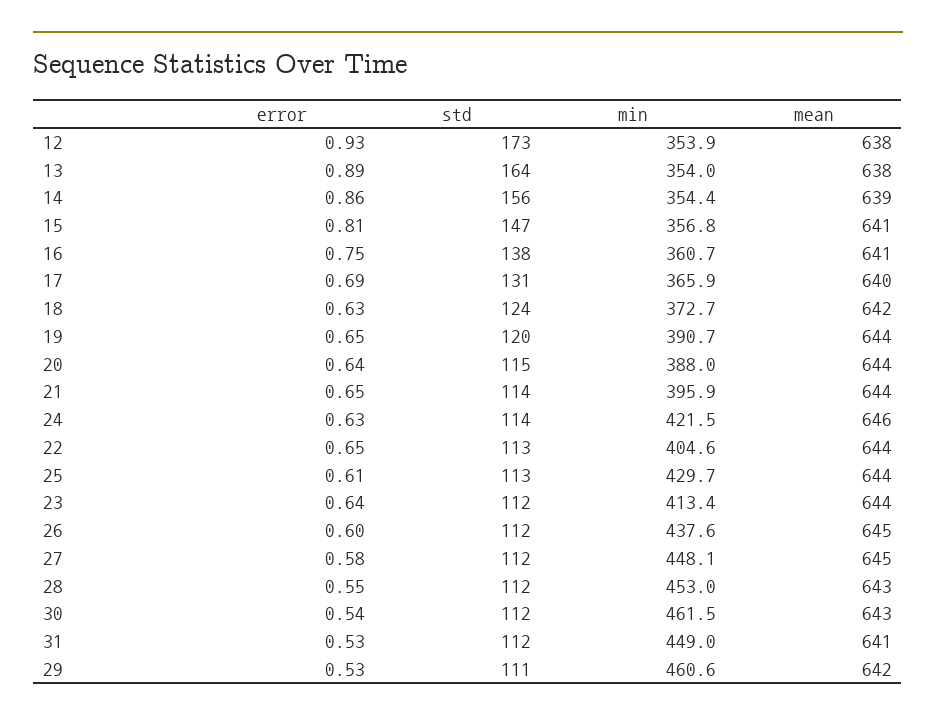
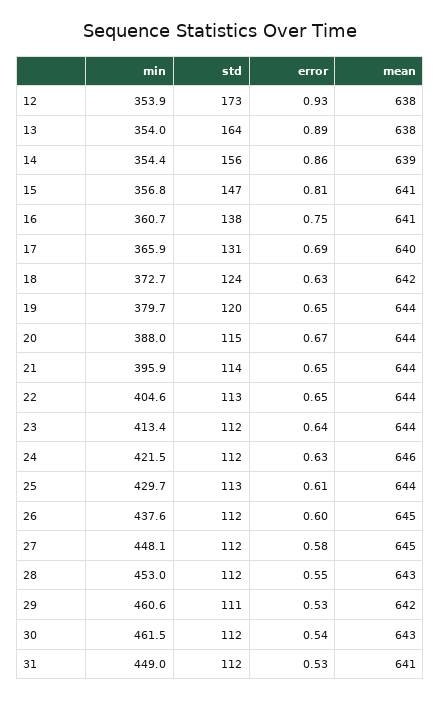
  {
    "error": {
      "12": 0.93,
      "13": 0.89,
      "14": 0.86,
      "15": 0.81,
      "16": 0.75,
      "17": 0.69,
      "18": 0.63,
      "19": 0.65,
-     "20": 0.64,
+     "20": 0.67,
      "21": 0.65,
      "24": 0.63,
      "22": 0.65,
      "25": 0.61,
      "23": 0.64,
      "26": 0.6,
      "27": 0.58,
      "28": 0.55,
      "30": 0.54,
      "31": 0.53,
      "29": 0.53
    },
    "std": {
      "12": 173,
      "13": 164,
      "14": 156,
      "15": 147,
      "16": 138,
      "17": 131,
      "18": 124,
      "19": 120,
      "20": 115,
      "21": 114,
-     "24": 114,
+     "24": 112,
      "22": 113,
      "25": 113,
      "23": 112,
      "26": 112,
      "27": 112,
      "28": 112,
      "30": 112,
      "31": 112,
      "29": 111
    },
    "min": {
      "12": 353.9,
      "13": 354,
      "14": 354.4,
      "15": 356.8,
      "16": 360.7,
      "17": 365.9,
      "18": 372.7,
-     "19": 390.7,
+     "19": 379.7,
      "20": 388,
      "21": 395.9,
      "24": 421.5,
      "22": 404.6,
      "25": 429.7,
      "23": 413.4,
      "26": 437.6,
      "27": 448.1,
      "28": 453,
      "30": 461.5,
      "31": 449,
      "29": 460.6
    },
    "mean": {
      "12": 638,
      "13": 638,
      "14": 639,
      "15": 641,
      "16": 641,
      "17": 640,
      "18": 642,
      "19": 644,
      "20": 644,
      "21": 644,
      "24": 646,
      "22": 644,
      "25": 644,
      "23": 644,
      "26": 645,
      "27": 645,
      "28": 643,
      "30": 643,
      "31": 641,
      "29": 642
    }
  }

